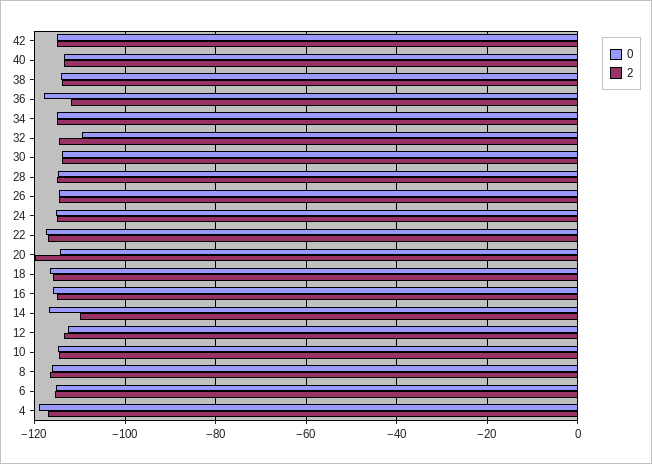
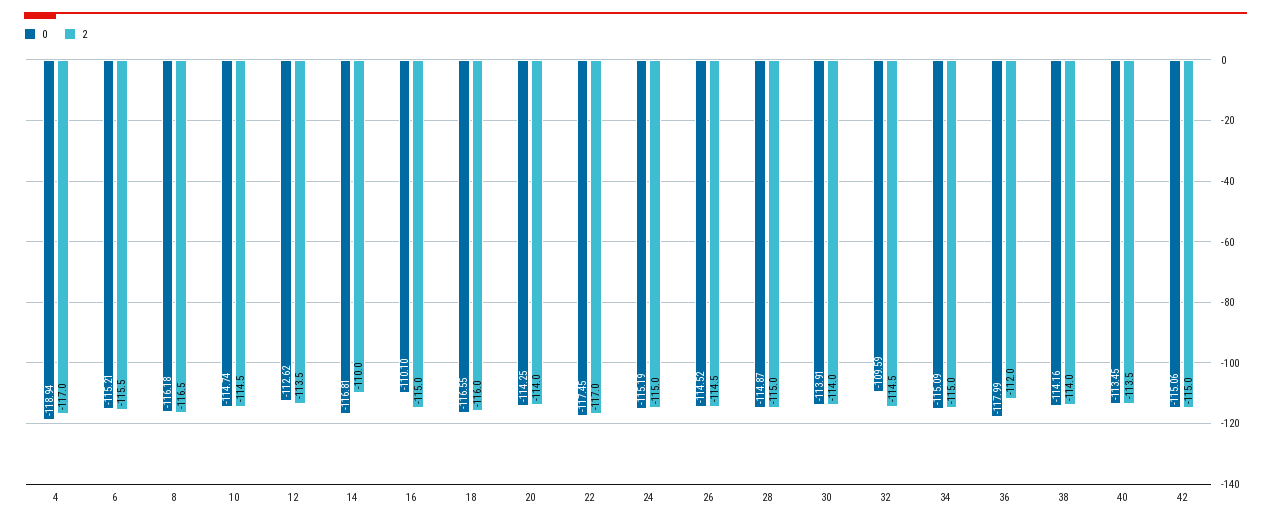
  {
    "0": {
      "42": -115.06,
      "40": -113.45,
      "38": -114.16,
      "36": -117.99,
      "34": -115.09,
      "32": -109.59,
      "30": -113.91,
      "28": -114.87,
      "26": -114.52,
      "24": -115.19,
      "22": -117.45,
      "20": -114.25,
      "18": -116.55,
-     "16": -116,
+     "16": -110.1,
      "14": -116.81,
      "12": -112.62,
      "10": -114.74,
      "8": -116.18,
      "6": -115.21,
      "4": -118.94
    },
    "2": {
      "42": -115,
      "40": -113.5,
      "38": -114,
      "36": -112,
      "34": -115,
      "32": -114.5,
      "30": -114,
      "28": -115,
      "26": -114.5,
      "24": -115,
      "22": -117,
-     "20": -120,
+     "20": -114,
      "18": -116,
      "16": -115,
      "14": -110,
      "12": -113.5,
      "10": -114.5,
      "8": -116.5,
      "6": -115.5,
      "4": -117
    }
  }

